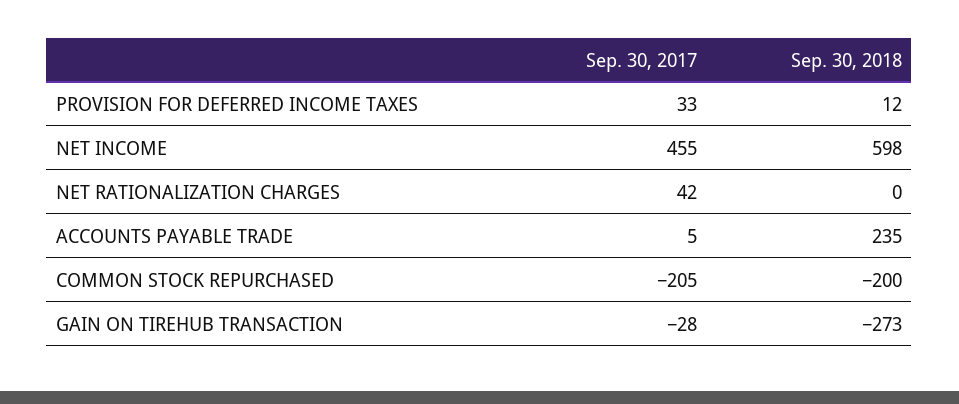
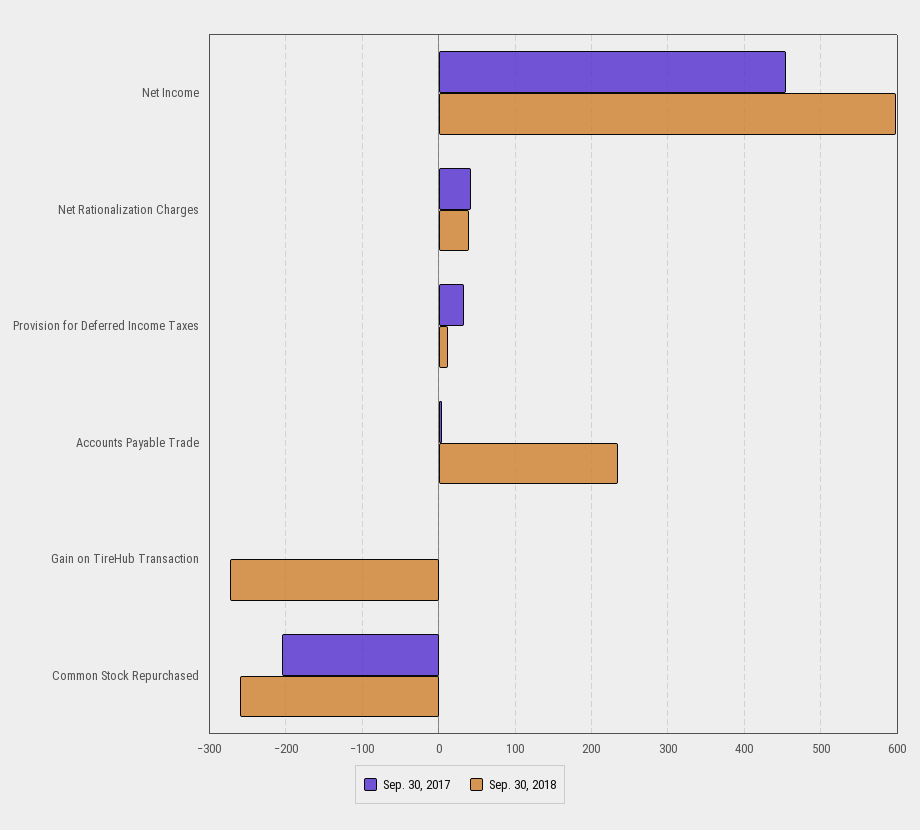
  {
    "Sep. 30, 2017": {
      "PROVISION FOR DEFERRED INCOME TAXES": 33,
      "NET INCOME": 455,
      "NET RATIONALIZATION CHARGES": 42,
      "ACCOUNTS PAYABLE TRADE": 5,
      "COMMON STOCK REPURCHASED": -205,
-     "GAIN ON TIREHUB TRANSACTION": -28
+     "GAIN ON TIREHUB TRANSACTION": 0
    },
    "Sep. 30, 2018": {
      "PROVISION FOR DEFERRED INCOME TAXES": 12,
      "NET INCOME": 598,
-     "NET RATIONALIZATION CHARGES": 0,
+     "NET RATIONALIZATION CHARGES": 40,
      "ACCOUNTS PAYABLE TRADE": 235,
-     "COMMON STOCK REPURCHASED": -200,
+     "COMMON STOCK REPURCHASED": -260,
      "GAIN ON TIREHUB TRANSACTION": -273
    }
  }

